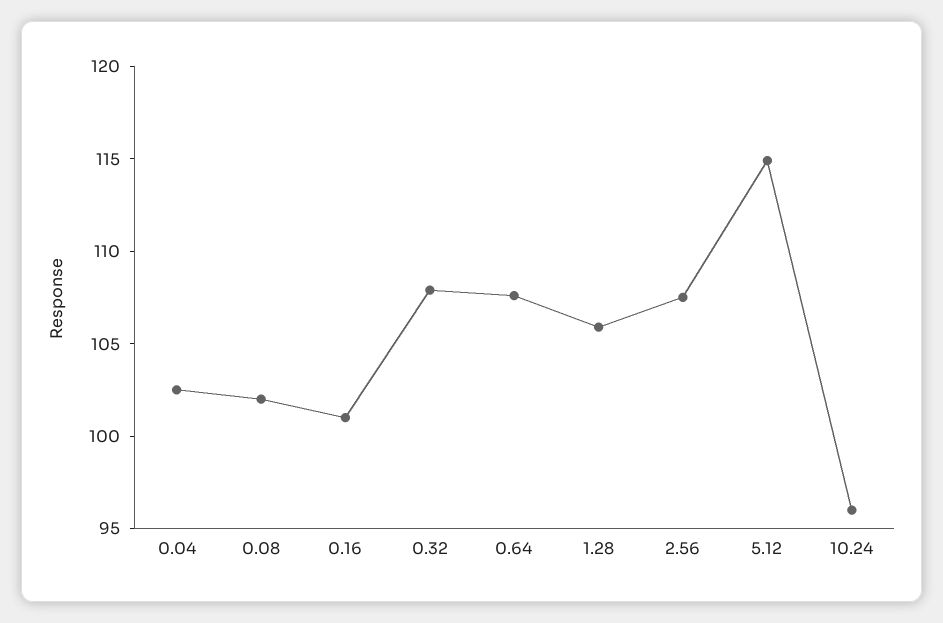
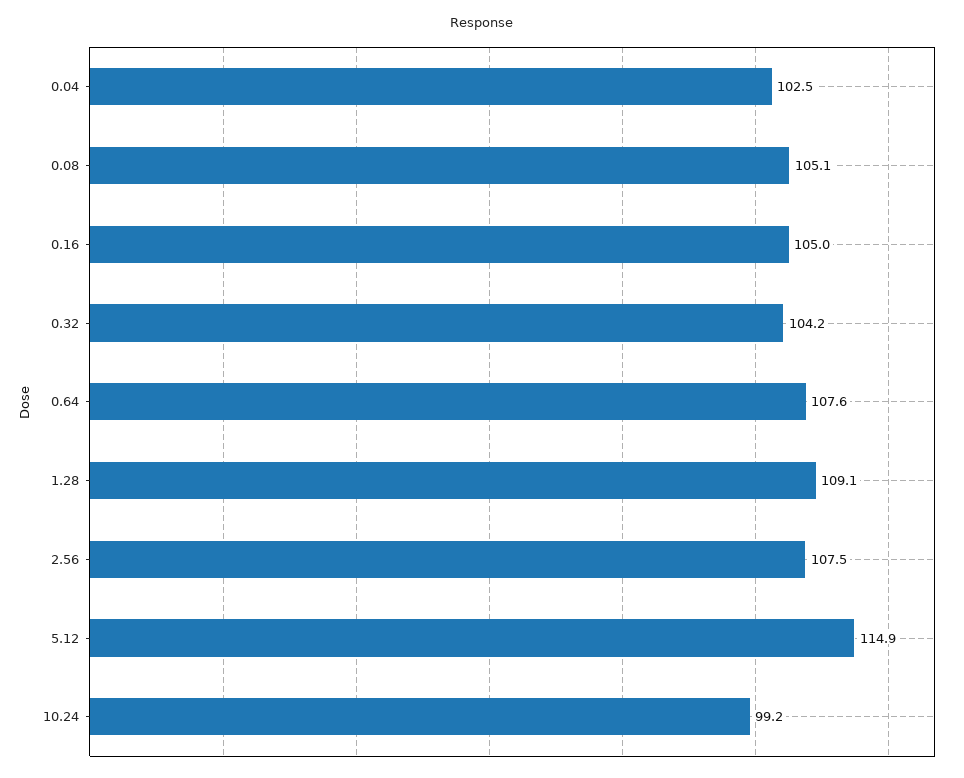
  {
    "0.04": 102.5,
-   "0.08": 102,
+   "0.08": 105.1,
-   "0.16": 101,
+   "0.16": 105,
-   "0.32": 108,
+   "0.32": 104.2,
    "0.64": 107.6,
-   "1.28": 106,
+   "1.28": 109.1,
    "2.56": 107.5,
    "5.12": 114.9,
-   "10.24": 96
+   "10.24": 99.2
  }

